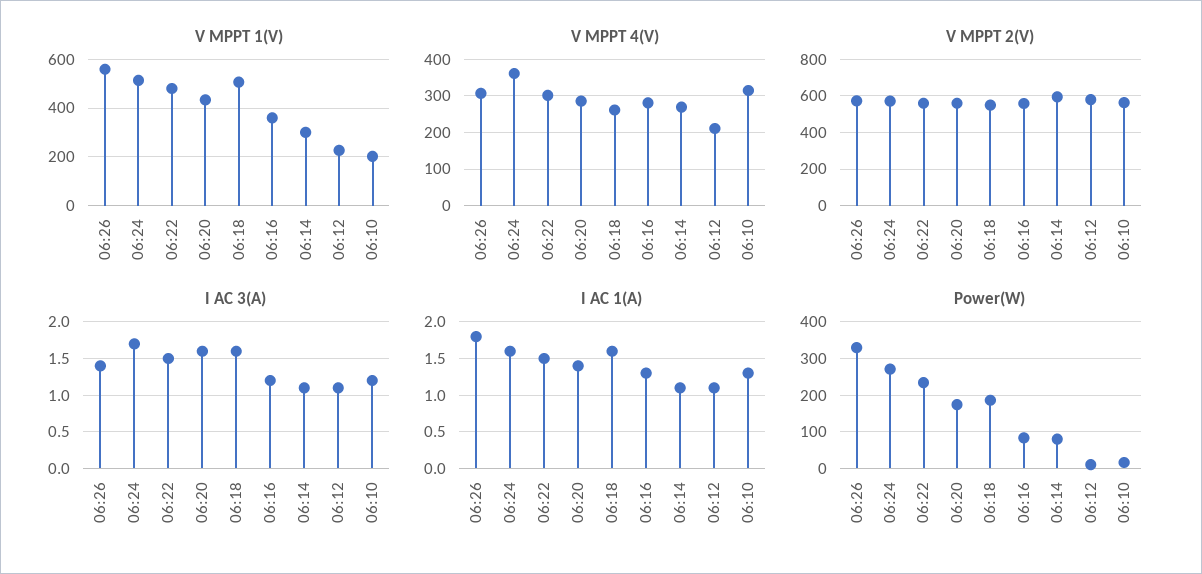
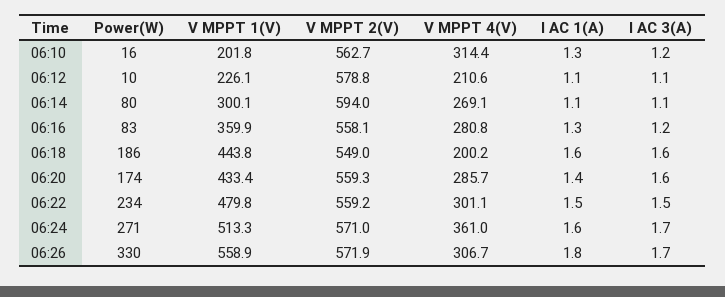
  {
    "V MPPT 1(V)": {
      "06:26": 558.9,
      "06:24": 513.3,
      "06:22": 479.8,
      "06:20": 433.4,
-     "06:18": 500,
+     "06:18": 443.8,
      "06:16": 359.9,
      "06:14": 300.1,
      "06:12": 226.1,
      "06:10": 201.8
    },
    "V MPPT 4(V)": {
      "06:26": 306.7,
      "06:24": 361,
      "06:22": 301.1,
      "06:20": 285.7,
-     "06:18": 260,
+     "06:18": 200.2,
      "06:16": 280.8,
      "06:14": 269.1,
      "06:12": 210.6,
      "06:10": 314.4
    },
    "V MPPT 2(V)": {
      "06:26": 571.9,
      "06:24": 571,
      "06:22": 559.2,
      "06:20": 559.3,
      "06:18": 549,
      "06:16": 558.1,
      "06:14": 594,
      "06:12": 578.8,
      "06:10": 562.7
    },
    "I AC 3(A)": {
-     "06:26": 1.4,
+     "06:26": 1.7,
      "06:24": 1.7,
      "06:22": 1.5,
      "06:20": 1.6,
      "06:18": 1.6,
      "06:16": 1.2,
      "06:14": 1.1,
      "06:12": 1.1,
      "06:10": 1.2
    },
    "I AC 1(A)": {
      "06:26": 1.8,
      "06:24": 1.6,
      "06:22": 1.5,
      "06:20": 1.4,
      "06:18": 1.6,
      "06:16": 1.3,
      "06:14": 1.1,
      "06:12": 1.1,
      "06:10": 1.3
    },
    "Power(W)": {
      "06:26": 330,
      "06:24": 271,
      "06:22": 234,
      "06:20": 174,
      "06:18": 186,
      "06:16": 83,
      "06:14": 80,
      "06:12": 10,
      "06:10": 16
    }
  }

